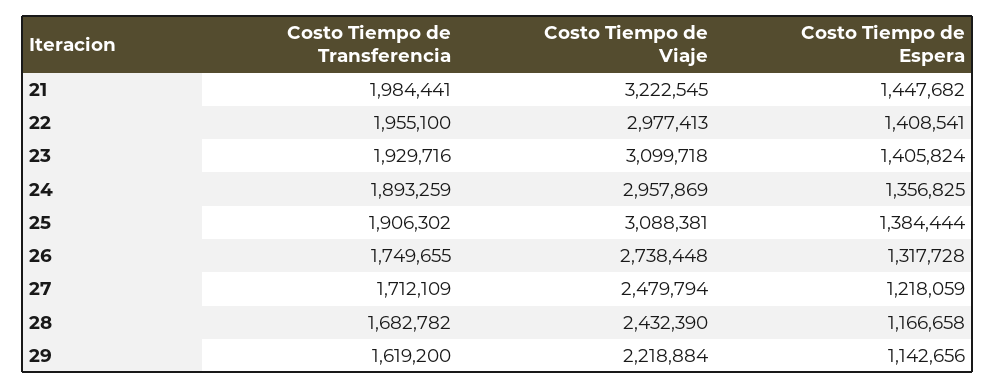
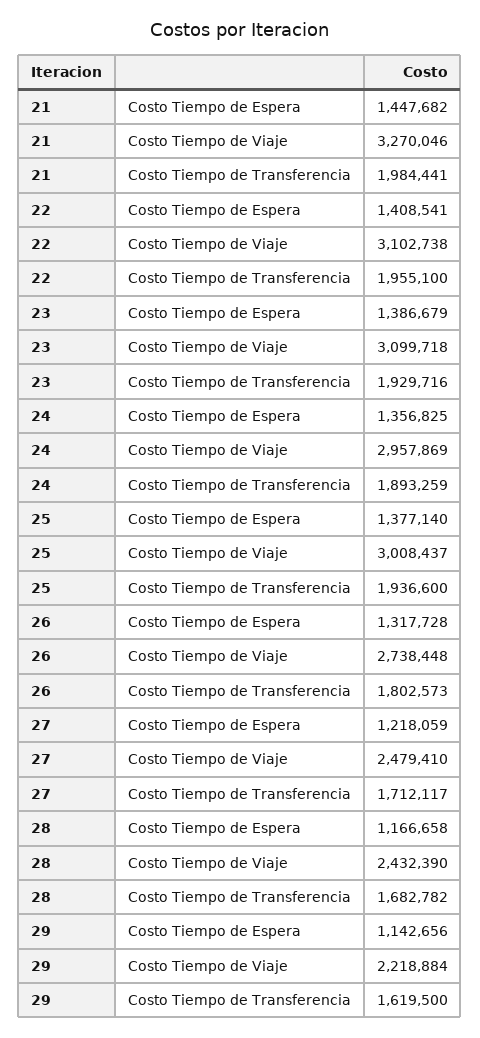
  {
    "Costo Tiempo de Transferencia": {
      "21": 1984441,
      "22": 1955100,
      "23": 1929716,
      "24": 1893259,
-     "25": 1906302,
+     "25": 1936600,
-     "26": 1749655,
+     "26": 1802573,
-     "27": 1712109,
+     "27": 1712117,
      "28": 1682782,
-     "29": 1619200
+     "29": 1619500
    },
    "Costo Tiempo de Viaje": {
-     "21": 3222545,
+     "21": 3270046,
-     "22": 2977413,
+     "22": 3102738,
      "23": 3099718,
      "24": 2957869,
-     "25": 3088381,
+     "25": 3008437,
      "26": 2738448,
-     "27": 2479794,
+     "27": 2479410,
      "28": 2432390,
      "29": 2218884
    },
    "Costo Tiempo de Espera": {
      "21": 1447682,
      "22": 1408541,
-     "23": 1405824,
+     "23": 1386679,
      "24": 1356825,
-     "25": 1384444,
+     "25": 1377140,
      "26": 1317728,
      "27": 1218059,
      "28": 1166658,
      "29": 1142656
    }
  }

